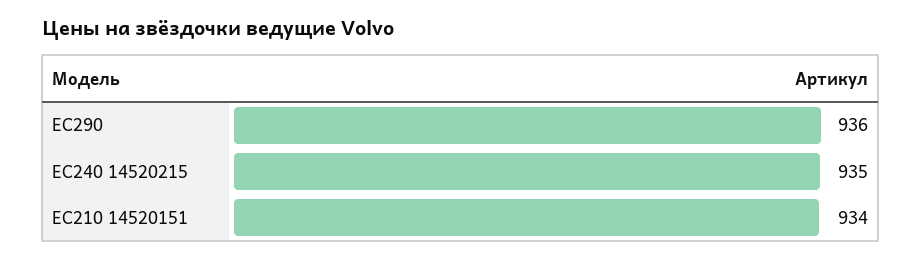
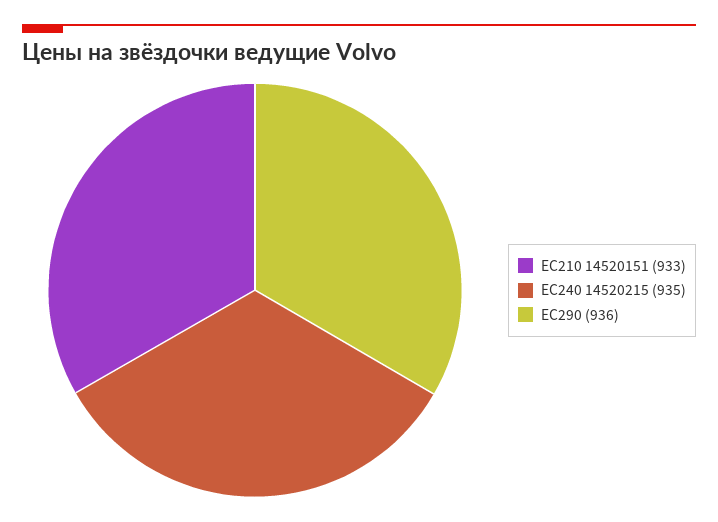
  {
    "EC290": 936,
    "EC240 14520215": 935,
-   "EC210 14520151": 934
+   "EC210 14520151": 933
  }

